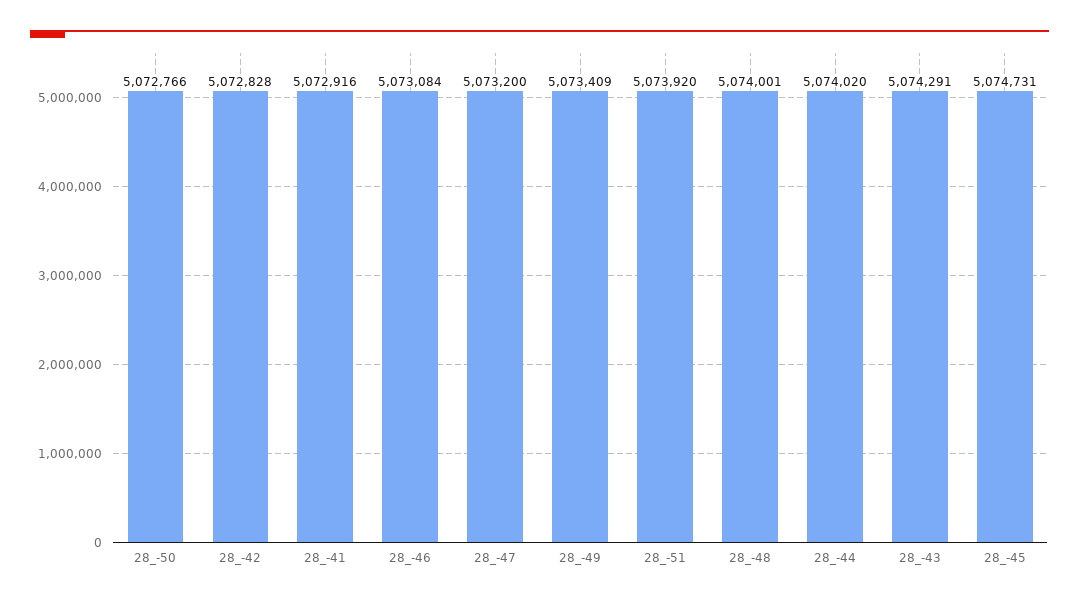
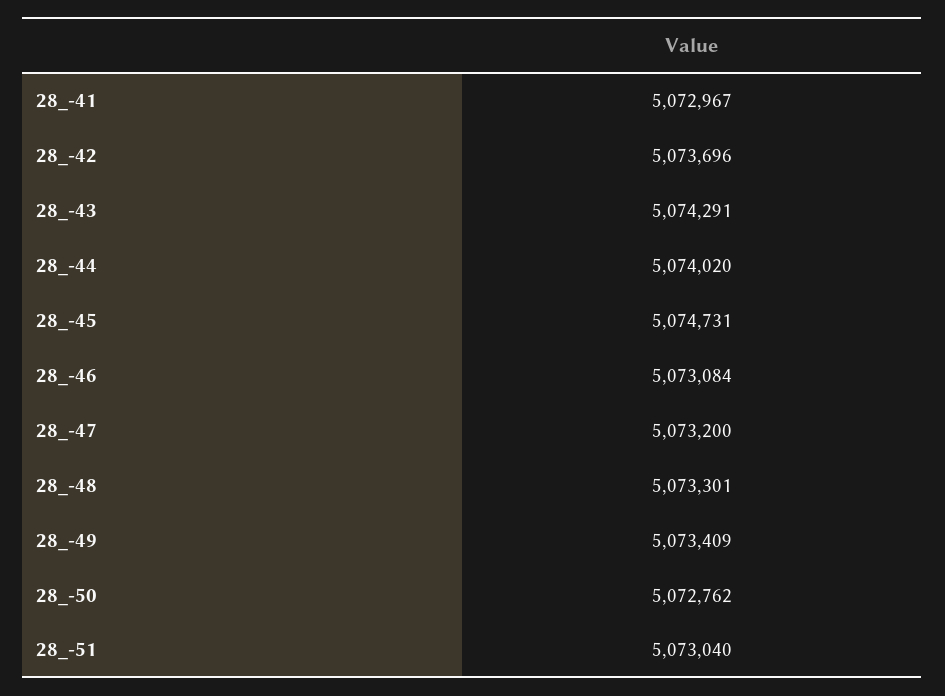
  {
-   "28_-50": 5072766,
+   "28_-50": 5072762,
-   "28_-42": 5072828,
+   "28_-42": 5073696,
-   "28_-41": 5072916,
+   "28_-41": 5072967,
    "28_-46": 5073084,
    "28_-47": 5073200,
    "28_-49": 5073409,
-   "28_-51": 5073920,
+   "28_-51": 5073040,
-   "28_-48": 5074001,
+   "28_-48": 5073301,
    "28_-44": 5074020,
    "28_-43": 5074291,
    "28_-45": 5074731
  }

